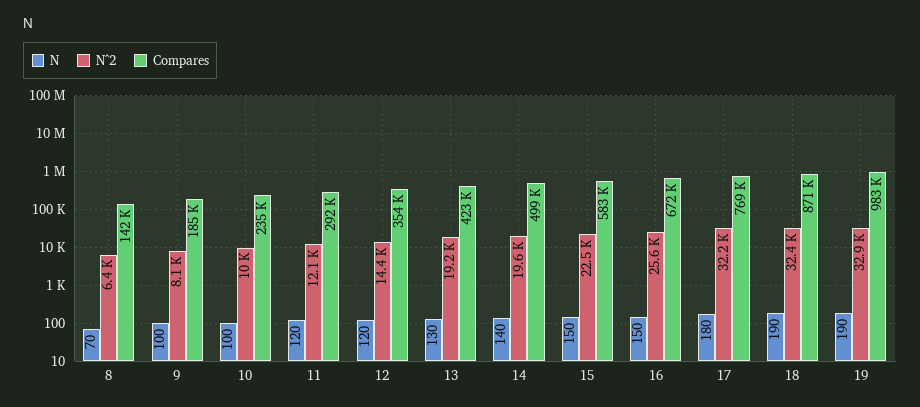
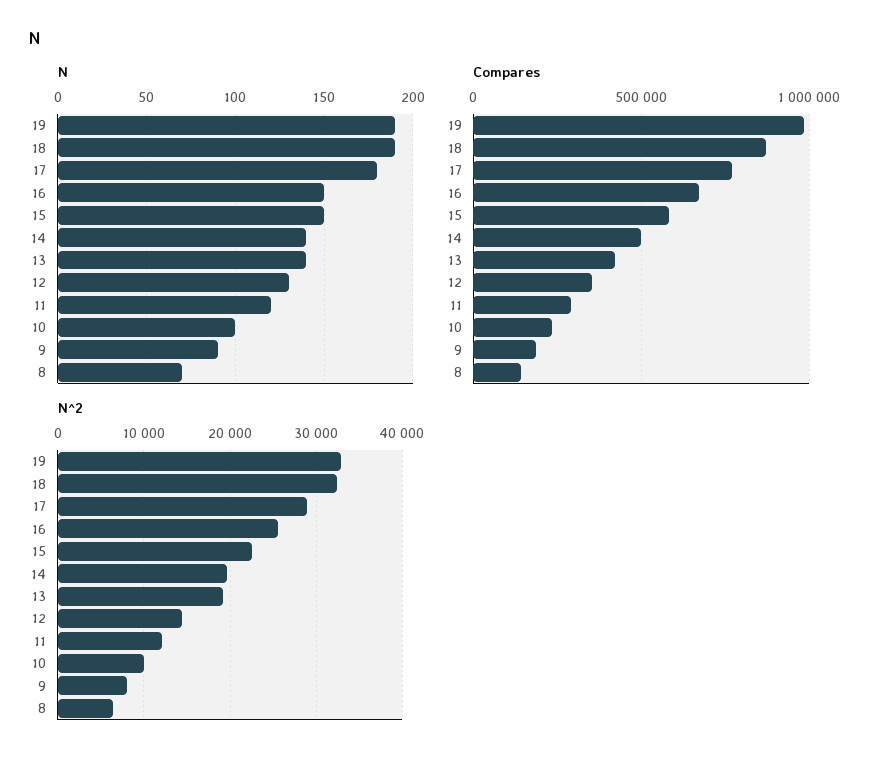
  {
    "N": {
      "8": 70,
-     "9": 100,
+     "9": 90,
      "10": 100,
      "11": 120,
-     "12": 120,
+     "12": 130,
-     "13": 130,
+     "13": 140,
      "14": 140,
      "15": 150,
      "16": 150,
      "17": 180,
      "18": 190,
      "19": 190
    },
    "N^2": {
      "8": 6400,
      "9": 8100,
      "10": 10000,
      "11": 12100,
      "12": 14400,
      "13": 19200,
      "14": 19600,
      "15": 22500,
      "16": 25600,
-     "17": 32200,
+     "17": 29000,
      "18": 32400,
      "19": 32900
    },
    "Compares": {
      "8": 142000,
      "9": 185000,
      "10": 235000,
      "11": 292000,
      "12": 354000,
      "13": 423000,
      "14": 499000,
      "15": 583000,
      "16": 672000,
      "17": 769000,
      "18": 871000,
      "19": 983000
    }
  }

